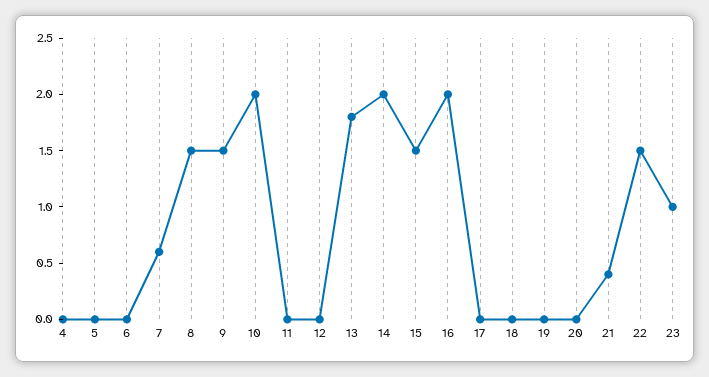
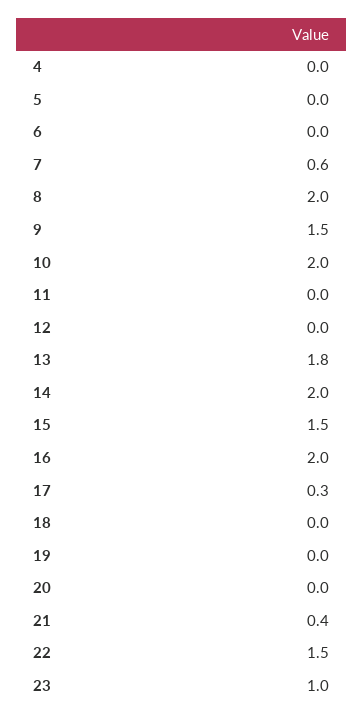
  {
    "4": 0,
    "5": 0,
    "6": 0,
    "7": 0.6,
-   "8": 1.5,
+   "8": 2,
    "9": 1.5,
    "10": 2,
    "11": 0,
    "12": 0,
    "13": 1.8,
    "14": 2,
    "15": 1.5,
    "16": 2,
-   "17": 0,
+   "17": 0.3,
    "18": 0,
    "19": 0,
    "20": 0,
    "21": 0.4,
    "22": 1.5,
    "23": 1
  }

